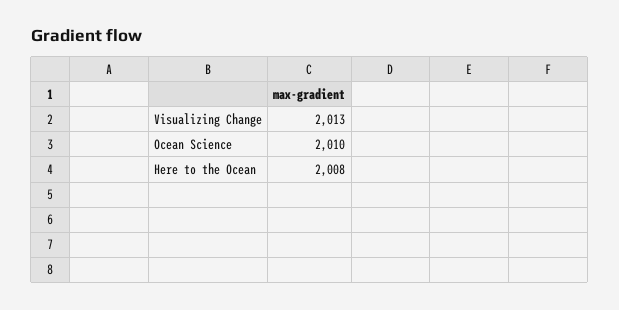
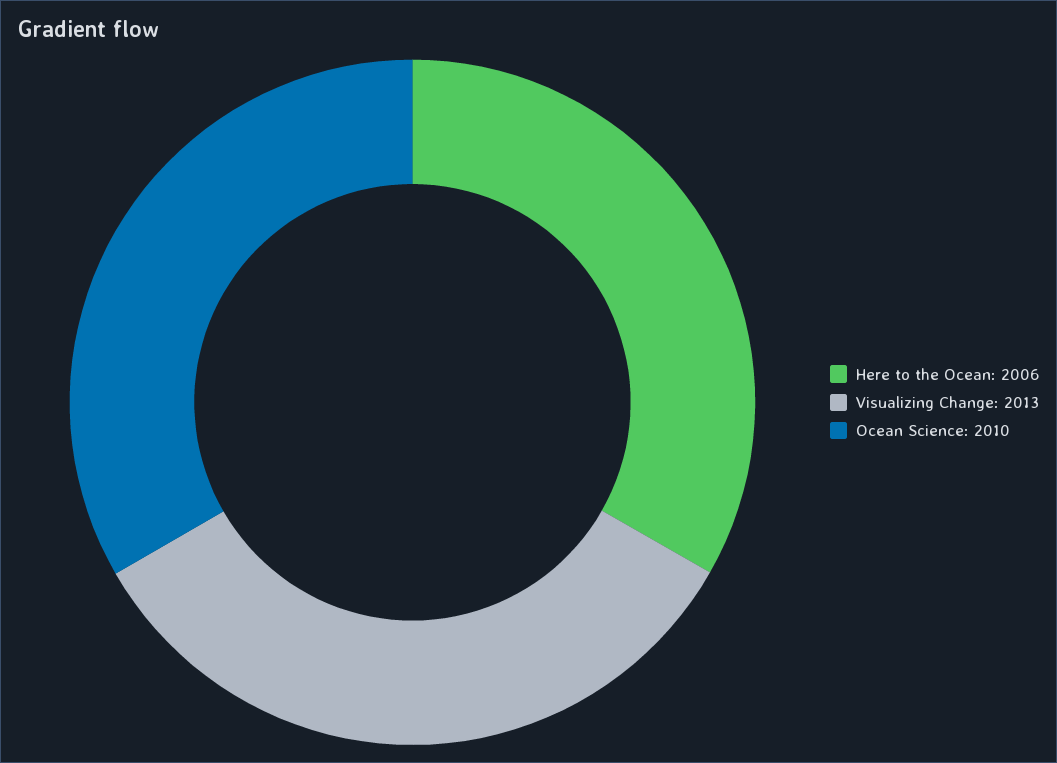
  {
    "Visualizing Change": 2013,
    "Ocean Science": 2010,
-   "Here to the Ocean": 2008
+   "Here to the Ocean": 2006
  }

